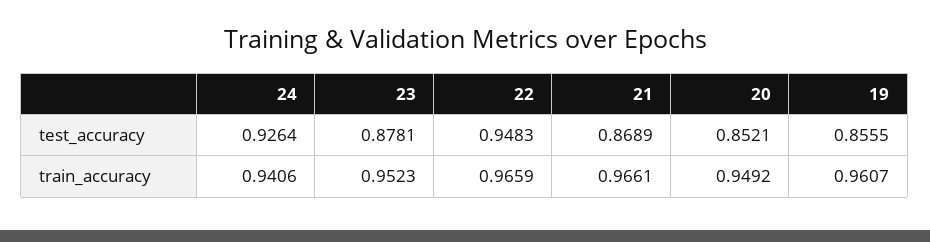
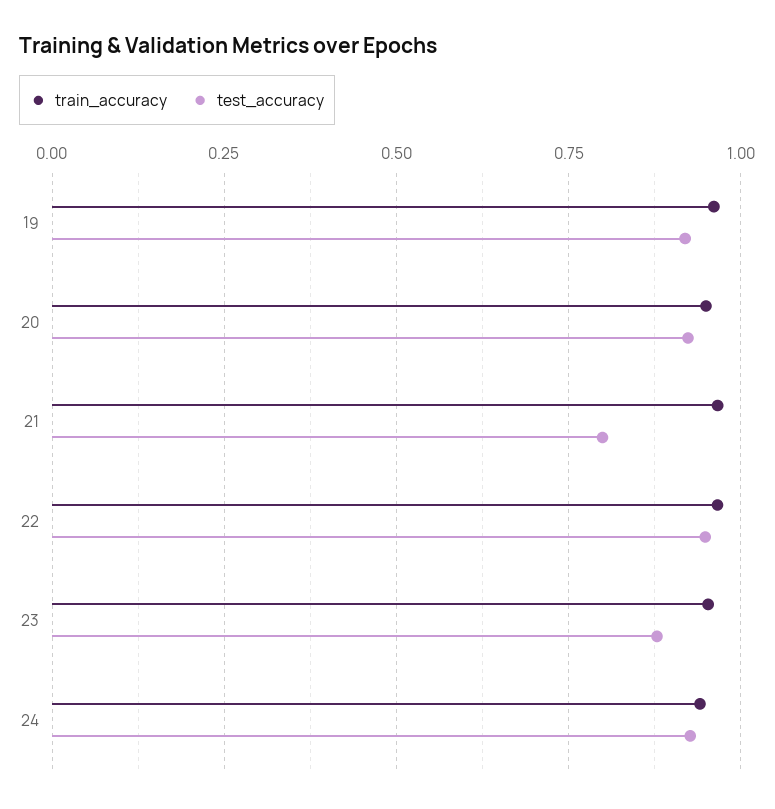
  {
    "test_accuracy": {
      "24": 0.9264,
      "23": 0.8781,
      "22": 0.9483,
-     "21": 0.8689,
+     "21": 0.8,
-     "20": 0.8521,
+     "20": 0.925,
-     "19": 0.8555
+     "19": 0.925
    },
    "train_accuracy": {
      "24": 0.9406,
      "23": 0.9523,
      "22": 0.9659,
      "21": 0.9661,
      "20": 0.9492,
      "19": 0.9607
    }
  }

